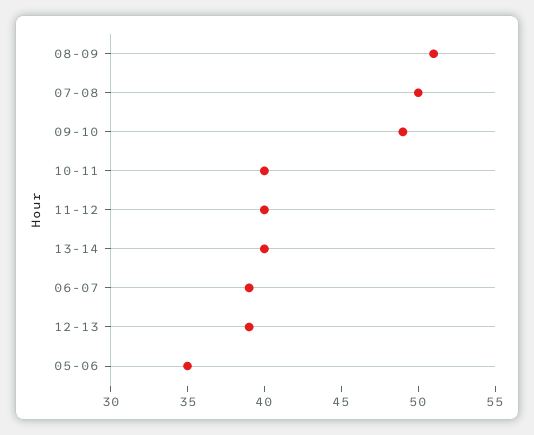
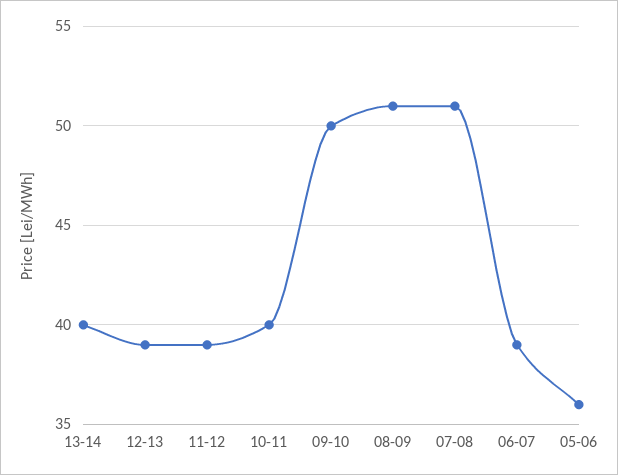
  {
    "08-09": 51,
-   "07-08": 50,
+   "07-08": 51,
-   "09-10": 49,
+   "09-10": 50,
    "10-11": 40,
-   "11-12": 40,
+   "11-12": 39,
    "13-14": 40,
    "06-07": 39,
    "12-13": 39,
-   "05-06": 35
+   "05-06": 36
  }

